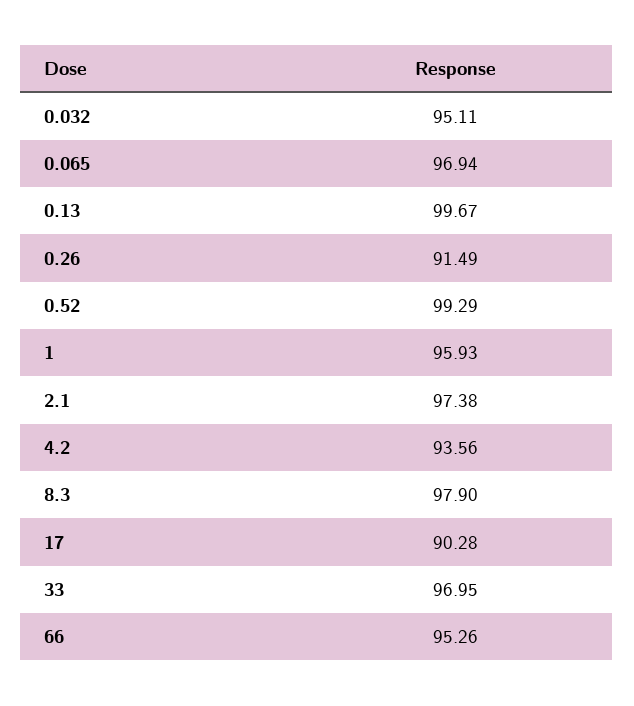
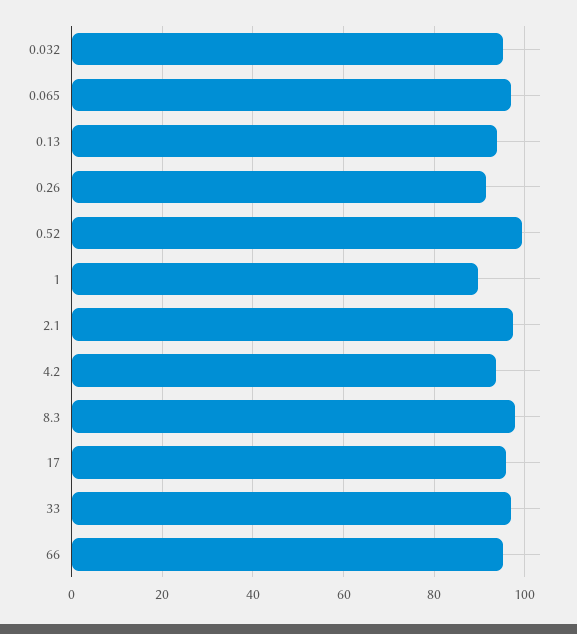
  {
    "0.032": 95.11,
    "0.065": 96.94,
-   "0.13": 99.67,
+   "0.13": 94,
    "0.26": 91.49,
    "0.52": 99.29,
-   "1": 95.93,
+   "1": 90,
    "2.1": 97.38,
    "4.2": 93.56,
    "8.3": 97.9,
-   "17": 90.28,
+   "17": 96,
    "33": 96.95,
    "66": 95.26
  }

